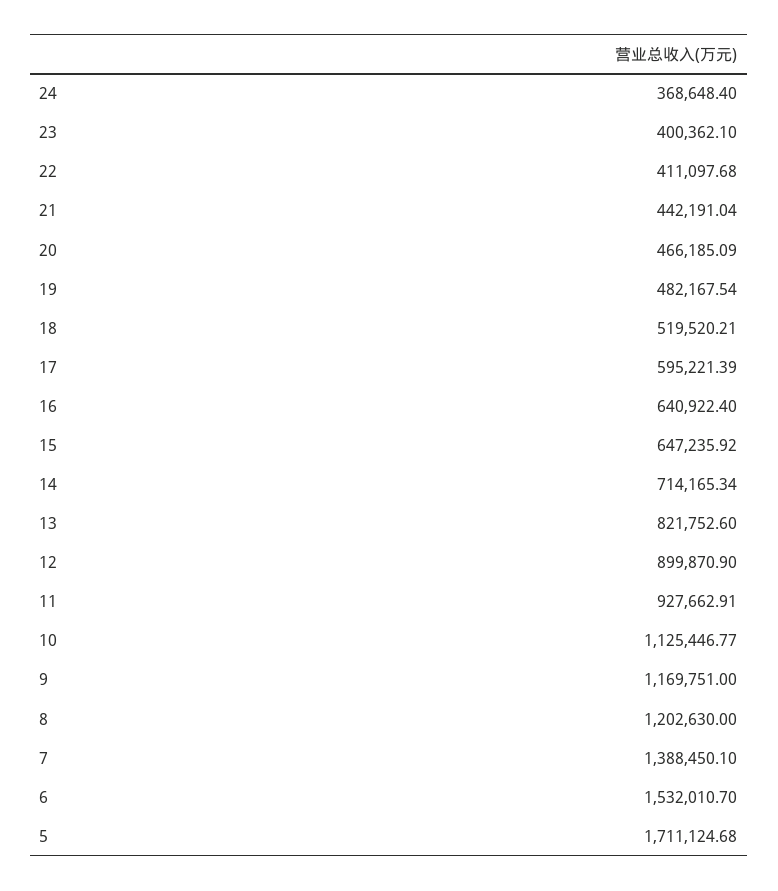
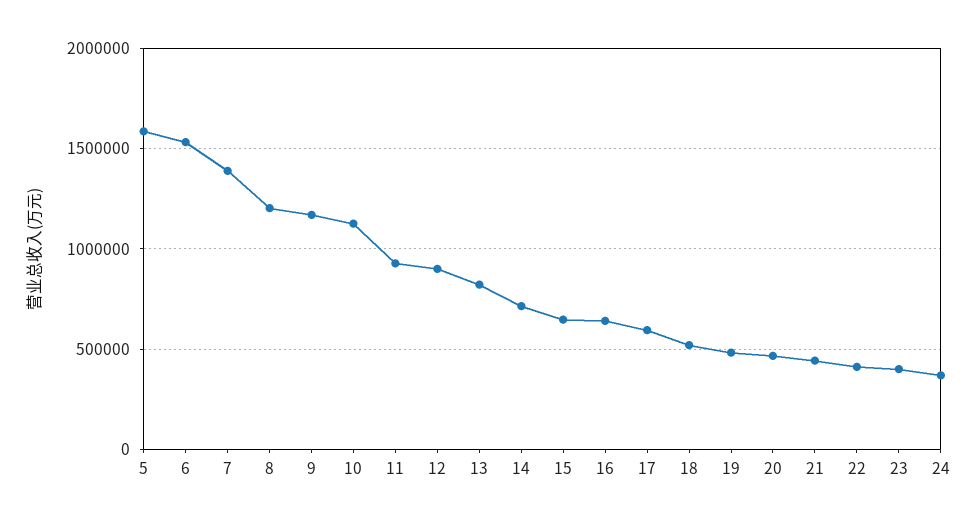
  {
    "24": 368648.4,
    "23": 400362.1,
    "22": 411097.68,
    "21": 442191.04,
    "20": 466185.09,
    "19": 482167.54,
    "18": 519520.21,
    "17": 595221.39,
    "16": 640922.4,
    "15": 647235.92,
    "14": 714165.34,
    "13": 821752.6,
    "12": 899870.9,
    "11": 927662.91,
    "10": 1125446.77,
    "9": 1169751,
    "8": 1202630,
    "7": 1388450.1,
    "6": 1532010.7,
-   "5": 1711124.68
+   "5": 1600000
  }

